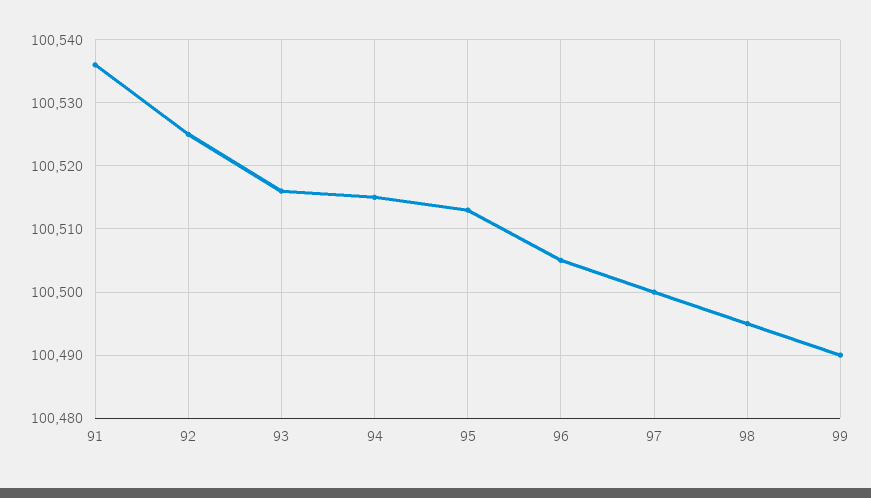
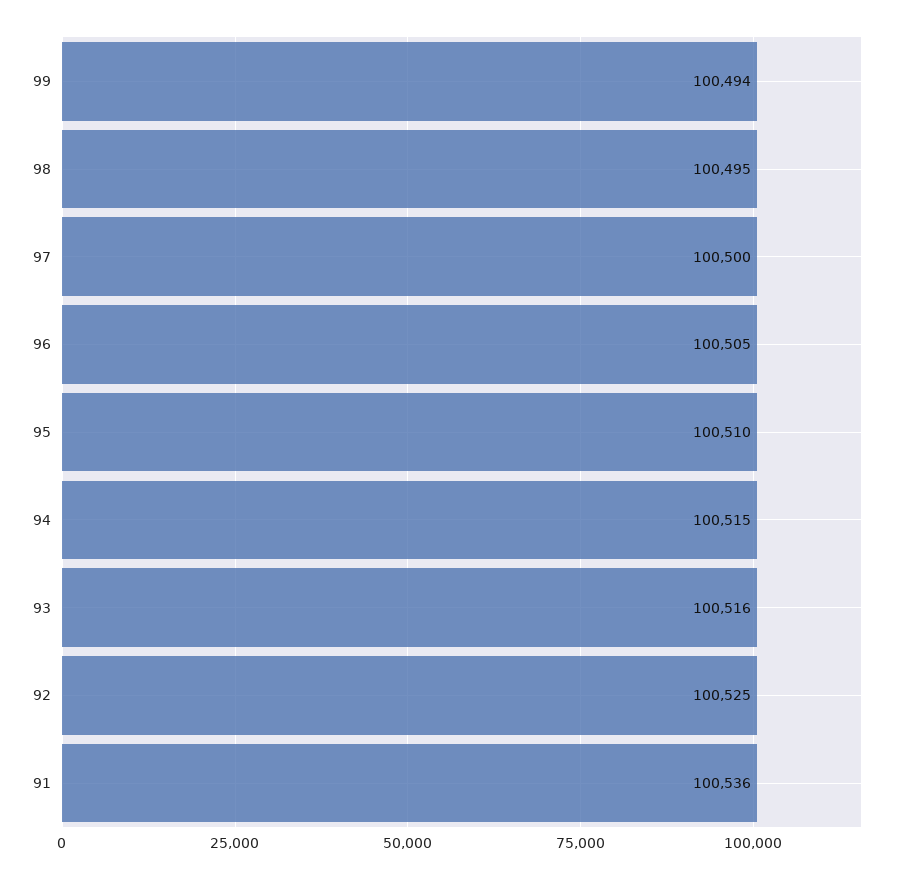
  {
    "91": 100536,
    "92": 100525,
    "93": 100516,
    "94": 100515,
-   "95": 100513,
+   "95": 100510,
    "96": 100505,
    "97": 100500,
    "98": 100495,
-   "99": 100490
+   "99": 100494
  }

